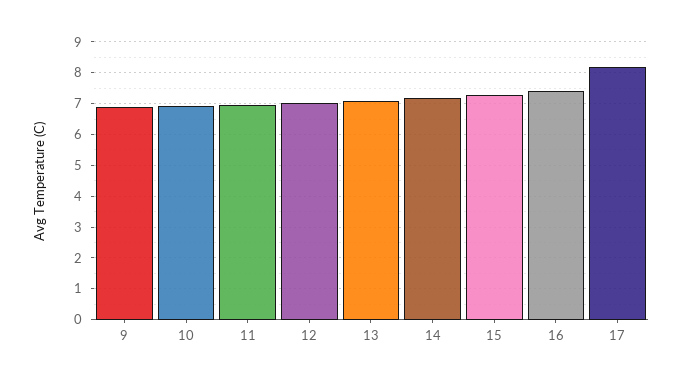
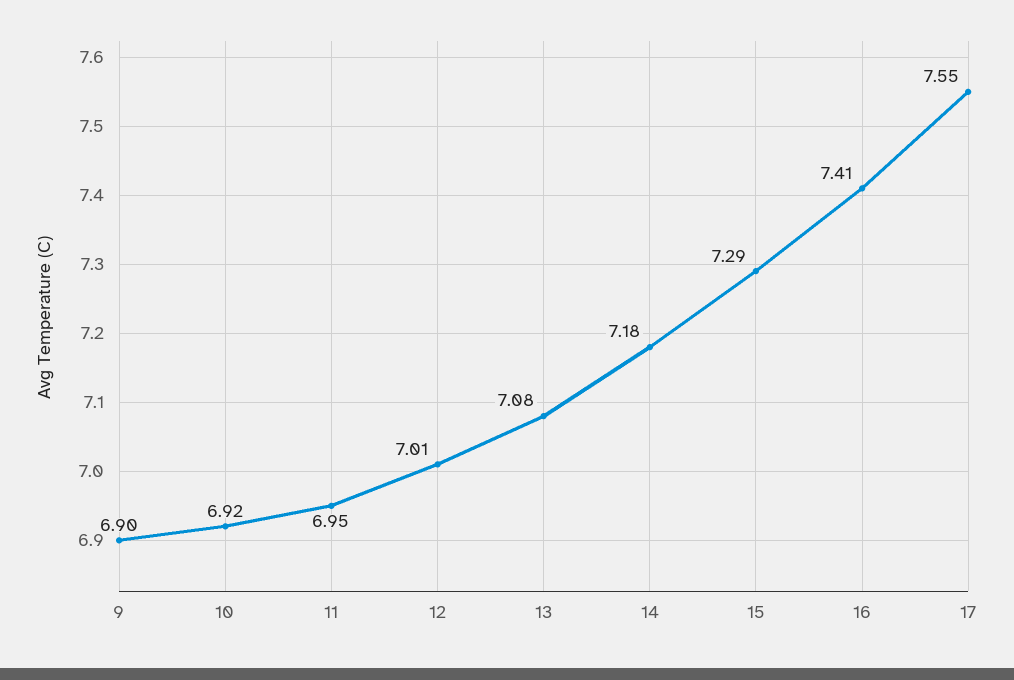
  {
    "9": 6.9,
    "10": 6.92,
    "11": 6.95,
    "12": 7.01,
    "13": 7.08,
    "14": 7.18,
    "15": 7.29,
    "16": 7.41,
-   "17": 8.2
+   "17": 7.55
  }

